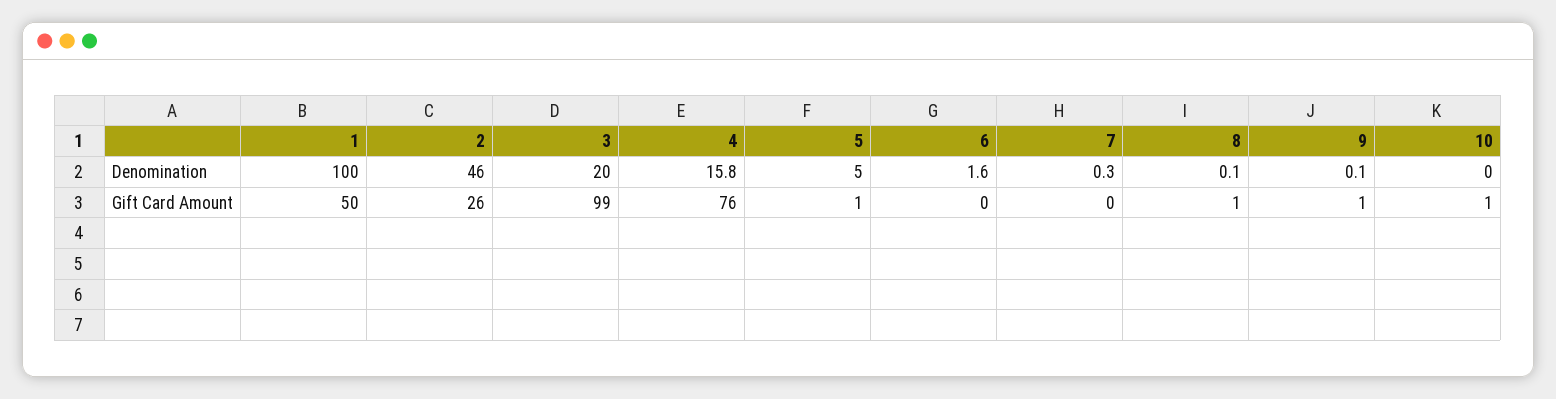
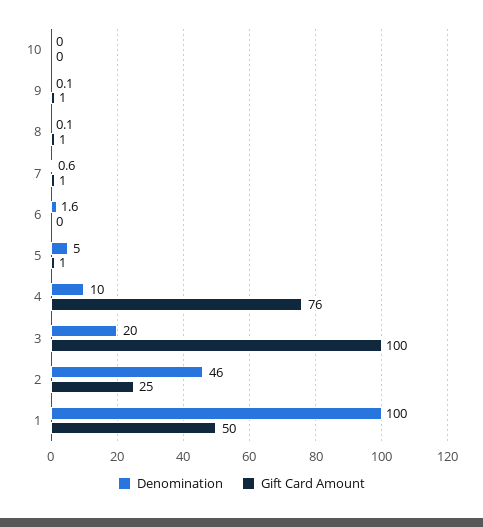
  {
    "Denomination": {
      "1": 100,
      "2": 46,
      "3": 20,
-     "4": 15.8,
+     "4": 10,
      "5": 5,
      "6": 1.6,
-     "7": 0.3,
+     "7": 0.6,
      "8": 0.1,
      "9": 0.1,
      "10": 0
    },
    "Gift Card Amount": {
      "1": 50,
-     "2": 26,
+     "2": 25,
-     "3": 99,
+     "3": 100,
      "4": 76,
      "5": 1,
      "6": 0,
-     "7": 0,
+     "7": 1,
      "8": 1,
      "9": 1,
-     "10": 1
+     "10": 0
    }
  }

